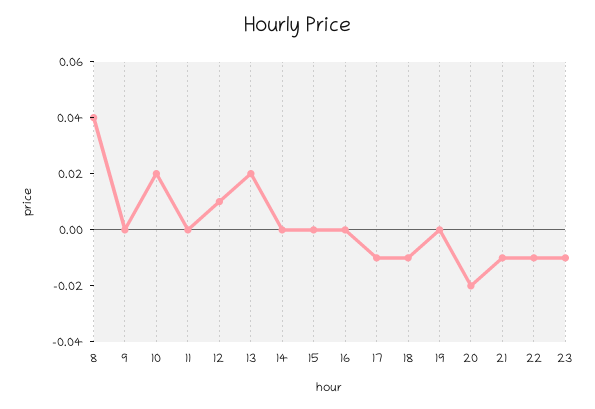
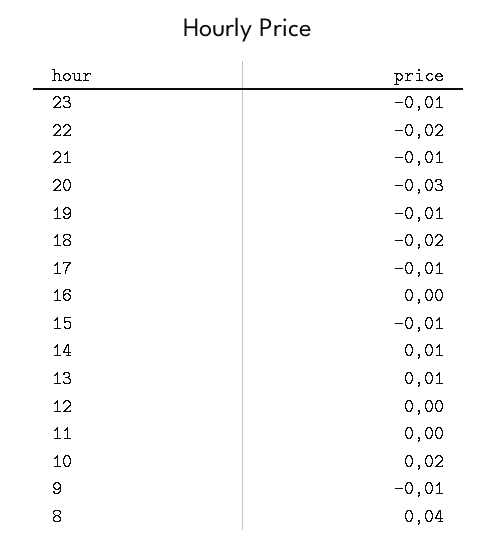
  {
    "8": 0.04,
-   "9": 0,
+   "9": -0.01,
    "10": 0.02,
    "11": 0,
-   "12": 0.01,
+   "12": 0,
-   "13": 0.02,
+   "13": 0.01,
-   "14": 0,
+   "14": 0.01,
-   "15": 0,
+   "15": -0.01,
    "16": 0,
    "17": -0.01,
-   "18": -0.01,
+   "18": -0.02,
-   "19": 0,
+   "19": -0.01,
-   "20": -0.02,
+   "20": -0.03,
    "21": -0.01,
-   "22": -0.01,
+   "22": -0.02,
    "23": -0.01
  }

